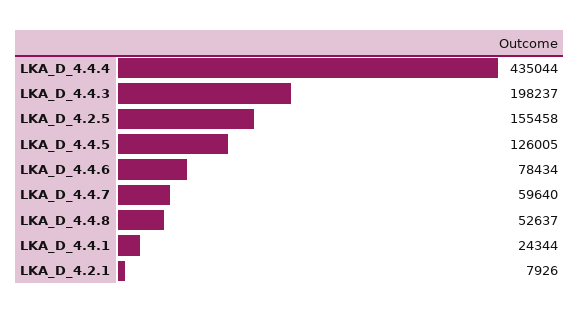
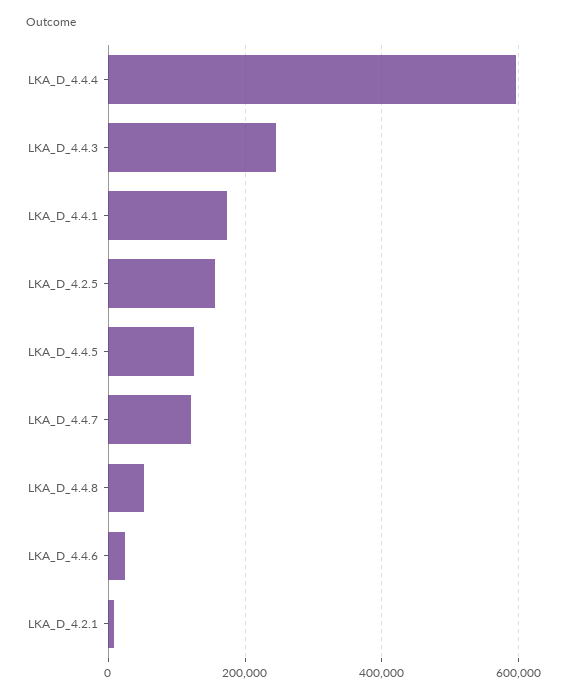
  {
-   "LKA_D_4.4.4": 435044,
+   "LKA_D_4.4.4": 600000,
-   "LKA_D_4.4.3": 198237,
+   "LKA_D_4.4.3": 240000,
    "LKA_D_4.2.5": 155458,
    "LKA_D_4.4.5": 126005,
-   "LKA_D_4.4.6": 78434,
+   "LKA_D_4.4.6": 20000,
-   "LKA_D_4.4.7": 59640,
+   "LKA_D_4.4.7": 120000,
    "LKA_D_4.4.8": 52637,
-   "LKA_D_4.4.1": 24344,
+   "LKA_D_4.4.1": 180000,
    "LKA_D_4.2.1": 7926
  }

